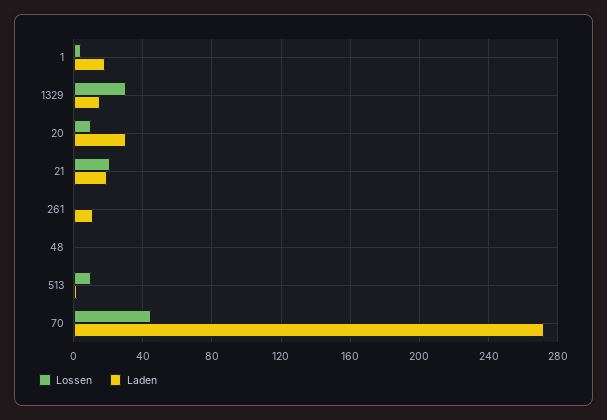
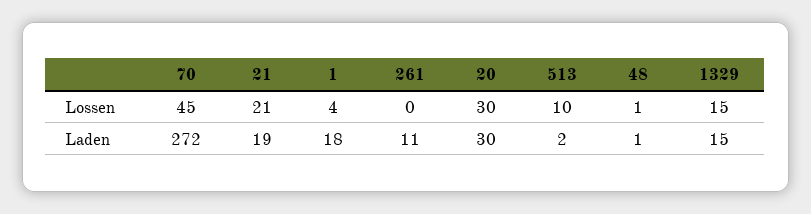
  {
    "Lossen": {
      "1": 4,
-     "1329": 30,
+     "1329": 15,
-     "20": 10,
+     "20": 30,
      "21": 21,
      "261": 0,
      "48": 1,
      "513": 10,
      "70": 45
    },
    "Laden": {
      "1": 18,
      "1329": 15,
      "20": 30,
      "21": 19,
      "261": 11,
      "48": 1,
      "513": 2,
      "70": 272
    }
  }

